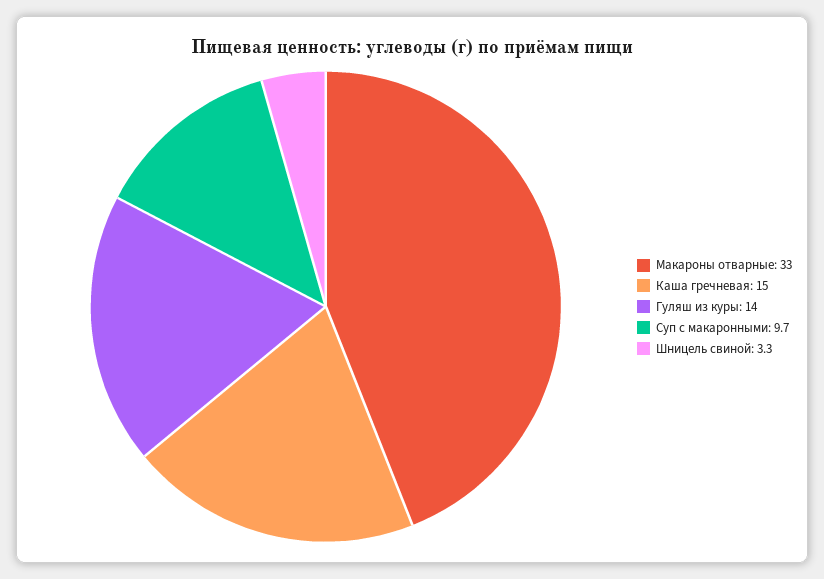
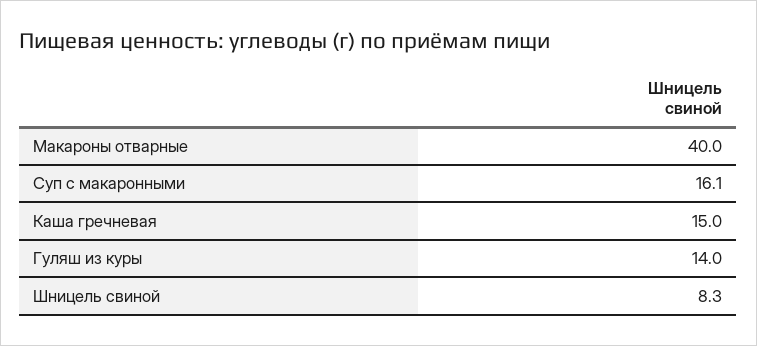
  {
-   "Макароны отварные": 33,
+   "Макароны отварные": 40,
    "Каша гречневая": 15,
    "Гуляш из куры": 14,
-   "Суп с макаронными": 9.7,
+   "Суп с макаронными": 16.1,
-   "Шницель свиной": 3.3
+   "Шницель свиной": 8.3
  }

